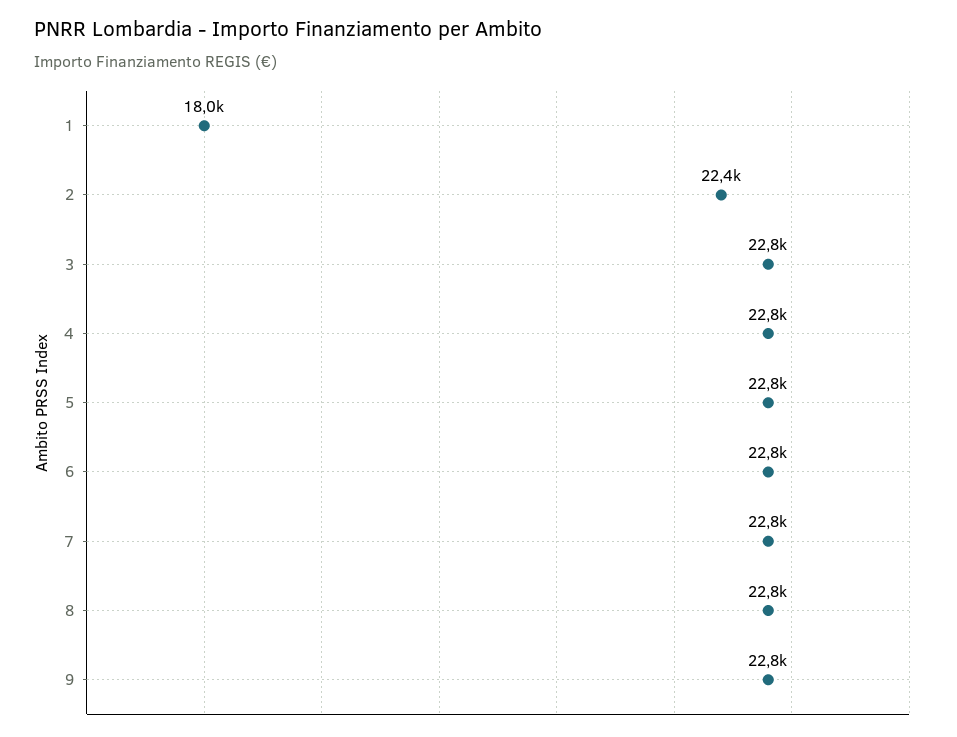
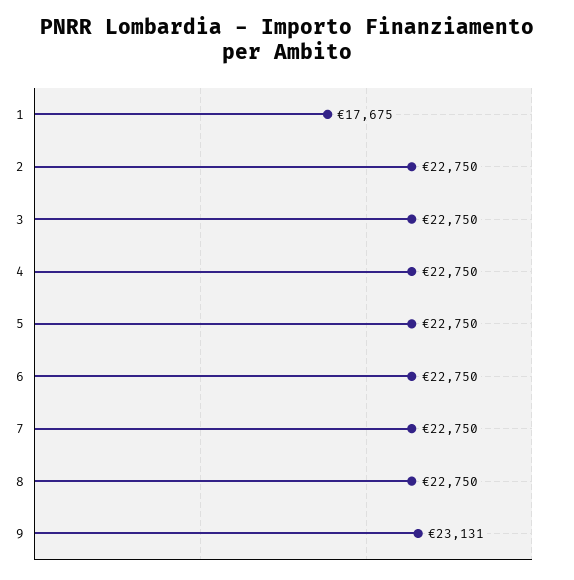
  {
-   "1": 18000,
+   "1": 17675,
-   "2": 22400,
+   "2": 22750,
    "3": 22750,
    "4": 22750,
    "5": 22750,
    "6": 22750,
    "7": 22750,
    "8": 22750,
-   "9": 22800
+   "9": 23131
  }

